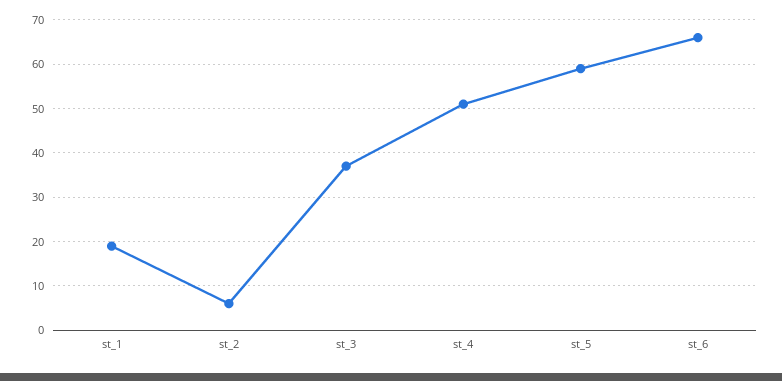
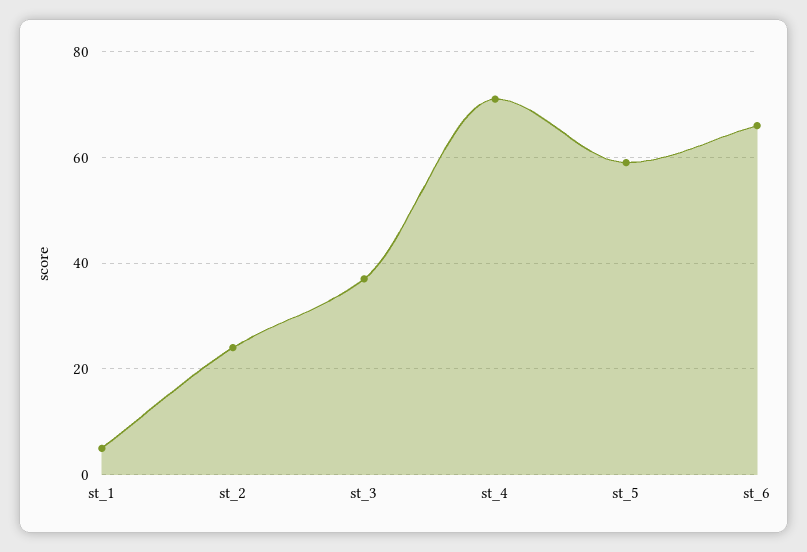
  {
-   "st_1": 20,
+   "st_1": 5,
-   "st_2": 5,
+   "st_2": 25,
    "st_3": 35,
-   "st_4": 50,
+   "st_4": 70,
    "st_5": 60,
    "st_6": 65
  }

